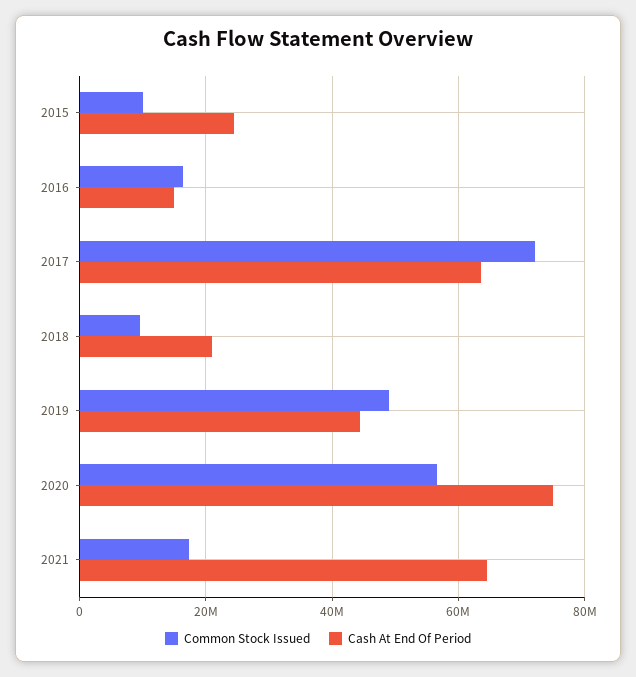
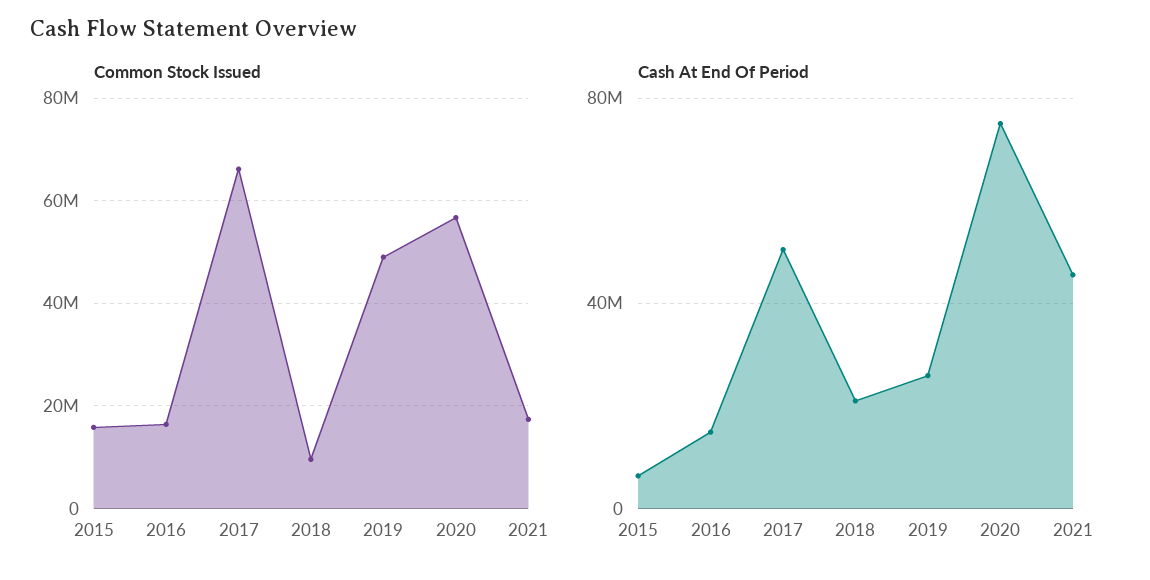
  {
    "Common Stock Issued": {
-     "2015": 10000000,
+     "2015": 16000000,
      "2016": 16000000,
-     "2017": 72000000,
+     "2017": 66000000,
      "2018": 10000000,
      "2019": 48000000,
      "2020": 56000000,
      "2021": 18000000
    },
    "Cash At End Of Period": {
-     "2015": 24000000,
+     "2015": 5000000,
      "2016": 14000000,
-     "2017": 64000000,
+     "2017": 50000000,
      "2018": 22000000,
-     "2019": 44000000,
+     "2019": 25000000,
      "2020": 76000000,
-     "2021": 64000000
+     "2021": 45000000
    }
  }

